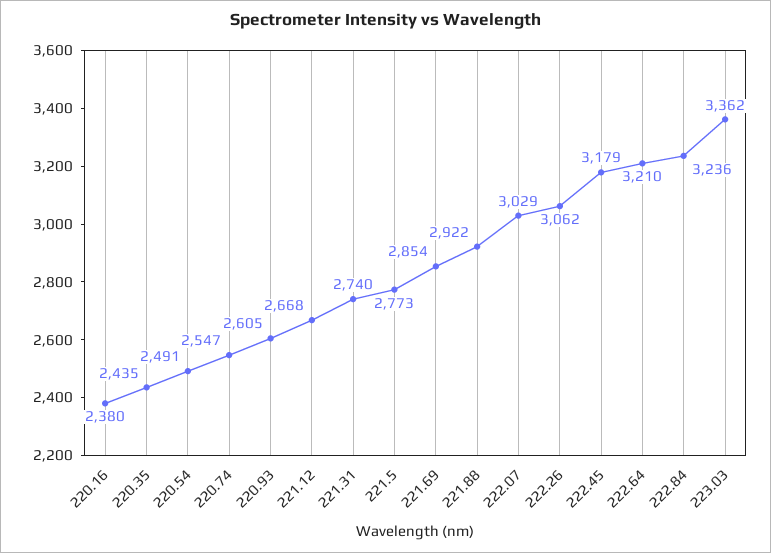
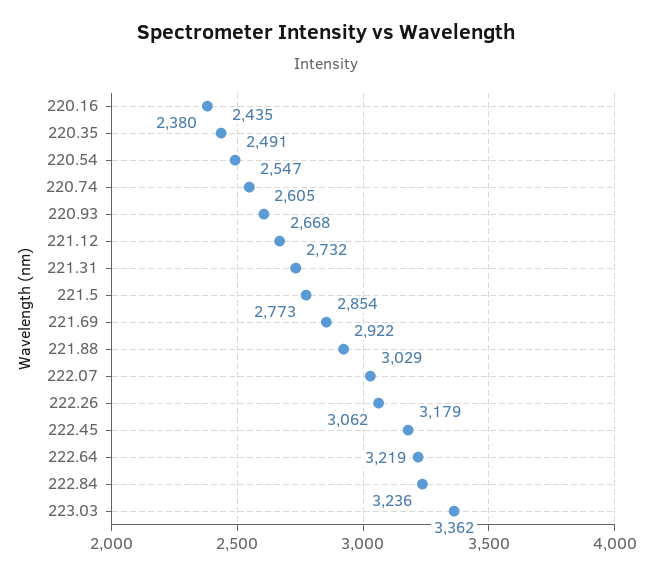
  {
    "220.16": 2380,
    "220.35": 2435,
    "220.54": 2491,
    "220.74": 2547,
    "220.93": 2605,
    "221.12": 2668,
-   "221.31": 2740,
+   "221.31": 2732,
    "221.5": 2773,
    "221.69": 2854,
    "221.88": 2922,
    "222.07": 3029,
    "222.26": 3062,
    "222.45": 3179,
-   "222.64": 3210,
+   "222.64": 3219,
    "222.84": 3236,
    "223.03": 3362
  }

